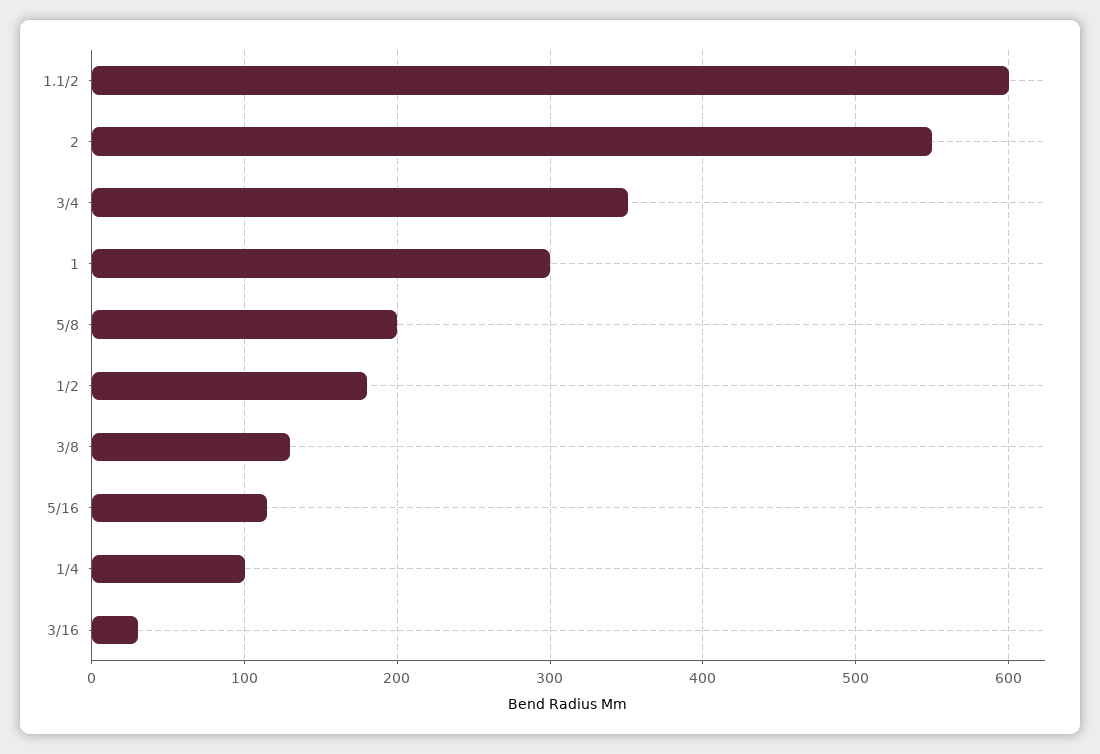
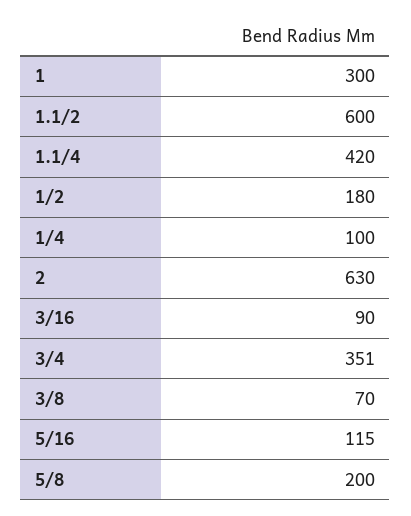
  {
    "1.1/2": 600,
-   "2": 550,
+   "2": 630,
    "3/4": 351,
    "1": 300,
    "5/8": 200,
    "1/2": 180,
-   "3/8": 130,
+   "3/8": 70,
    "5/16": 115,
    "1/4": 100,
-   "3/16": 30
+   "3/16": 90,
+   "1.1/4": 420
  }

